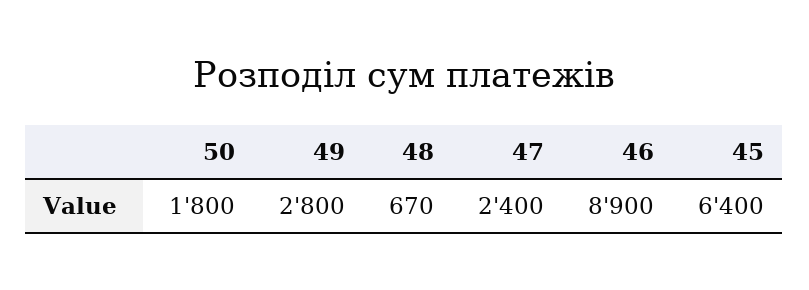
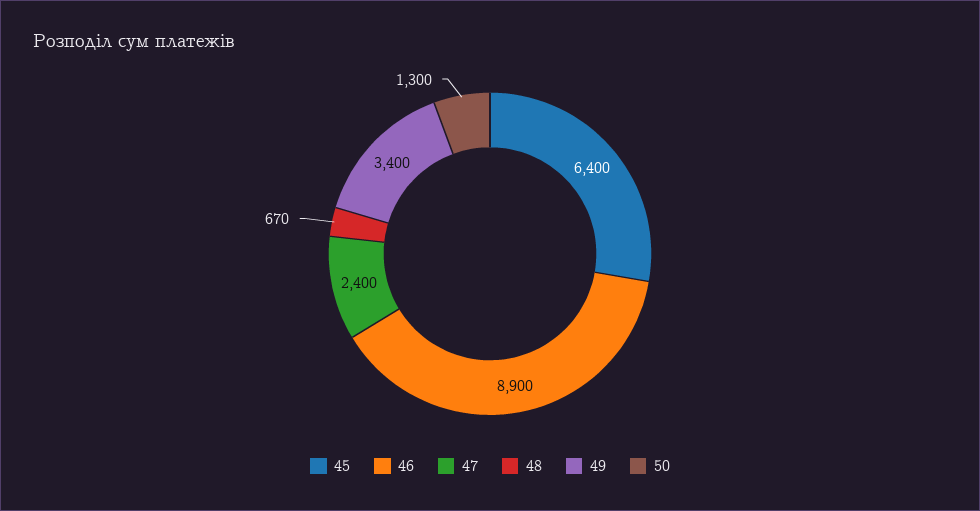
  {
-   "50": 1800,
+   "50": 1300,
-   "49": 2800,
+   "49": 3400,
    "48": 670,
    "47": 2400,
    "46": 8900,
    "45": 6400
  }

